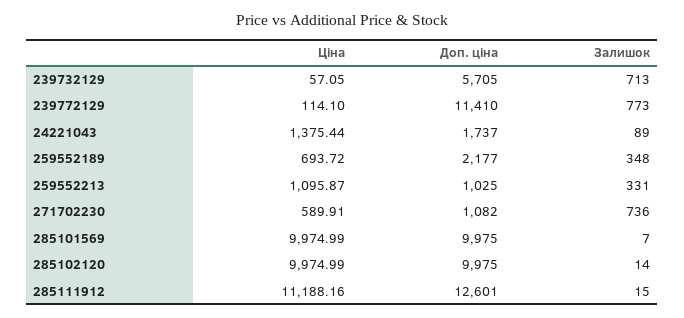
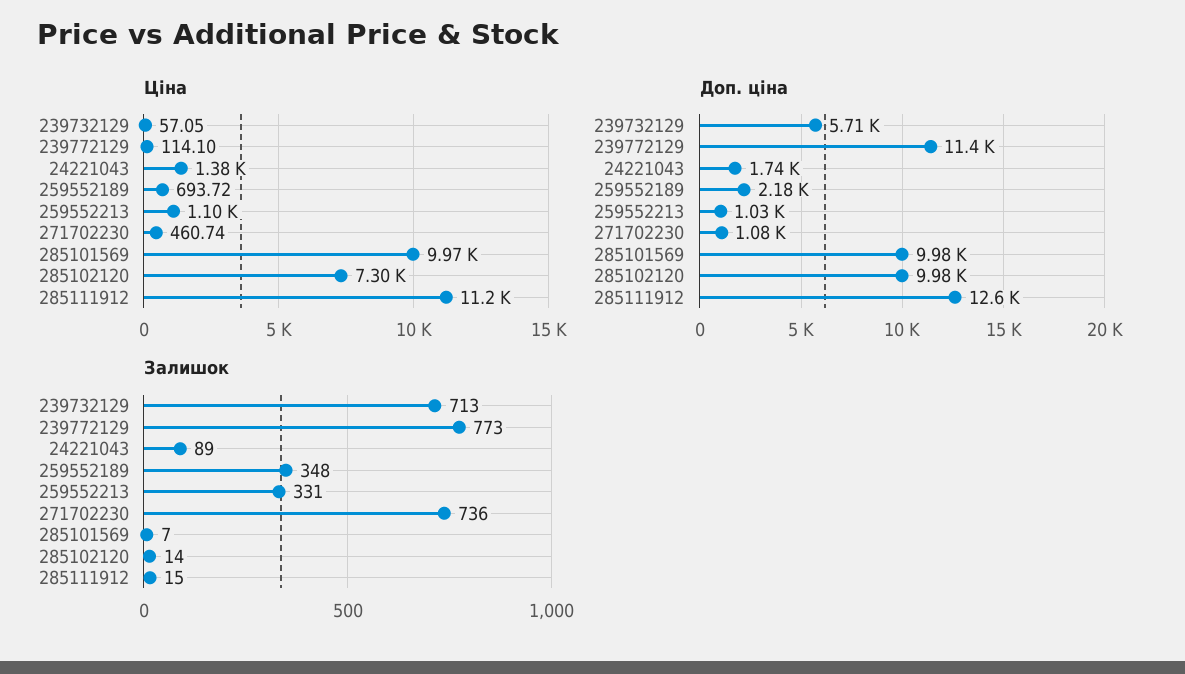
  {
    "Ціна": {
      "239732129": 57.05,
      "239772129": 114.1,
      "24221043": 1375.44,
      "259552189": 693.72,
      "259552213": 1095.87,
-     "271702230": 589.91,
+     "271702230": 460.74,
      "285101569": 9974.99,
-     "285102120": 9974.99,
+     "285102120": 7300,
      "285111912": 11188.16
    },
    "Доп. ціна": {
      "239732129": 5705,
      "239772129": 11410,
      "24221043": 1737,
      "259552189": 2177,
      "259552213": 1025,
      "271702230": 1082,
      "285101569": 9975,
      "285102120": 9975,
      "285111912": 12601
    },
    "Залишок": {
      "239732129": 713,
      "239772129": 773,
      "24221043": 89,
      "259552189": 348,
      "259552213": 331,
      "271702230": 736,
      "285101569": 7,
      "285102120": 14,
      "285111912": 15
    }
  }

